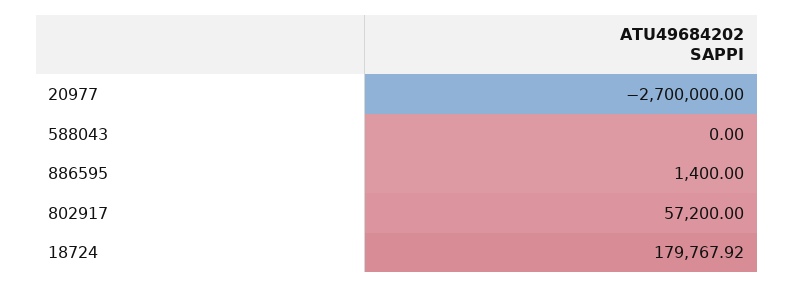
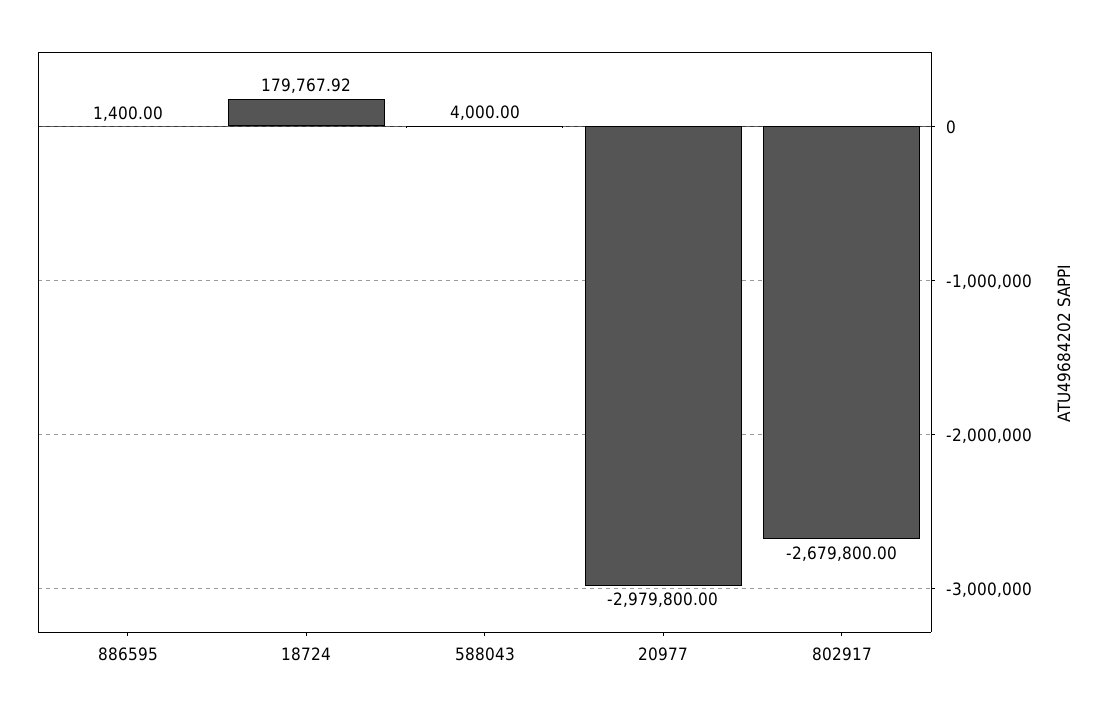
  {
-   "20977": -2700000,
+   "20977": -2979800,
-   "588043": 0,
+   "588043": 4000,
    "886595": 1400,
-   "802917": 57200,
+   "802917": -2679800,
    "18724": 179767.92
  }

